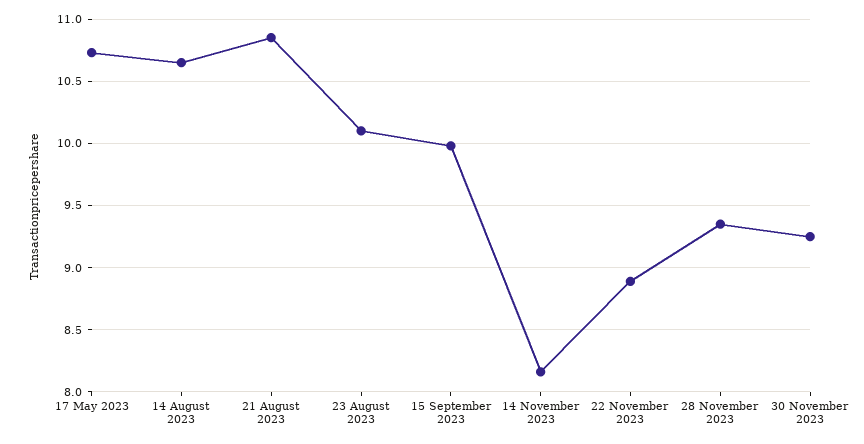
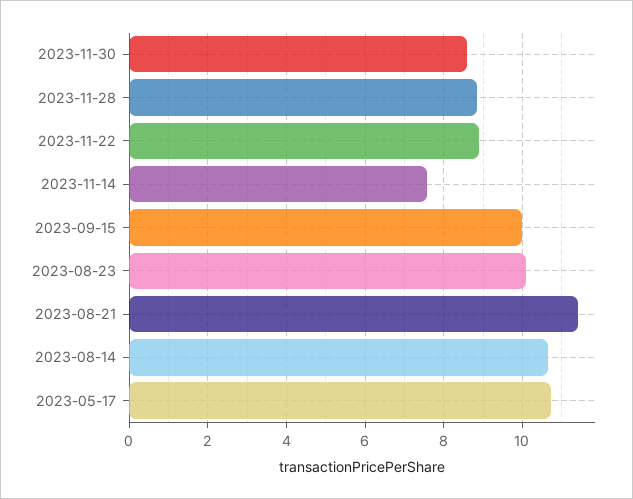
  {
    "17 May 2023": 10.75,
    "14 August 2023": 10.65,
-   "21 August 2023": 10.85,
+   "21 August 2023": 11.4,
    "23 August 2023": 10.1,
    "15 September 2023": 10,
-   "14 November 2023": 8.15,
+   "14 November 2023": 7.6,
    "22 November 2023": 8.9,
-   "28 November 2023": 9.35,
+   "28 November 2023": 8.8,
-   "30 November 2023": 9.25
+   "30 November 2023": 8.6
  }

